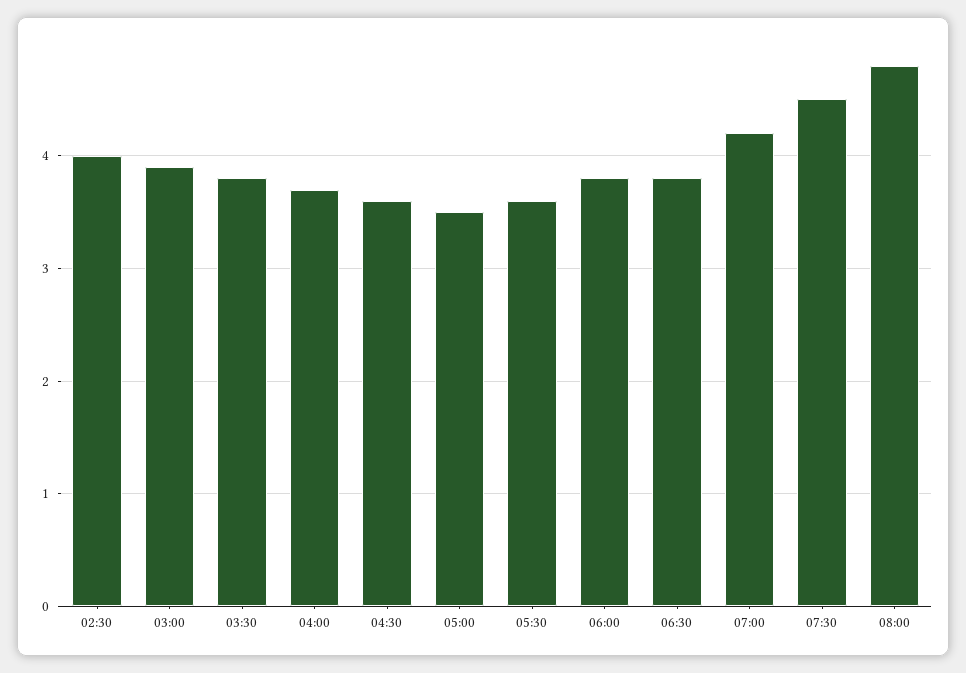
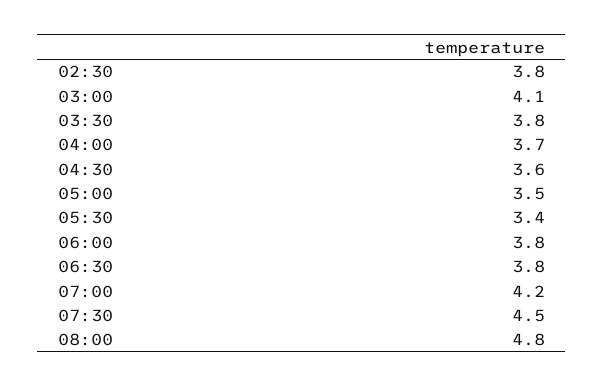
  {
-   "02:30": 4,
+   "02:30": 3.8,
-   "03:00": 3.9,
+   "03:00": 4.1,
    "03:30": 3.8,
    "04:00": 3.7,
    "04:30": 3.6,
    "05:00": 3.5,
-   "05:30": 3.6,
+   "05:30": 3.4,
    "06:00": 3.8,
    "06:30": 3.8,
    "07:00": 4.2,
    "07:30": 4.5,
    "08:00": 4.8
  }

